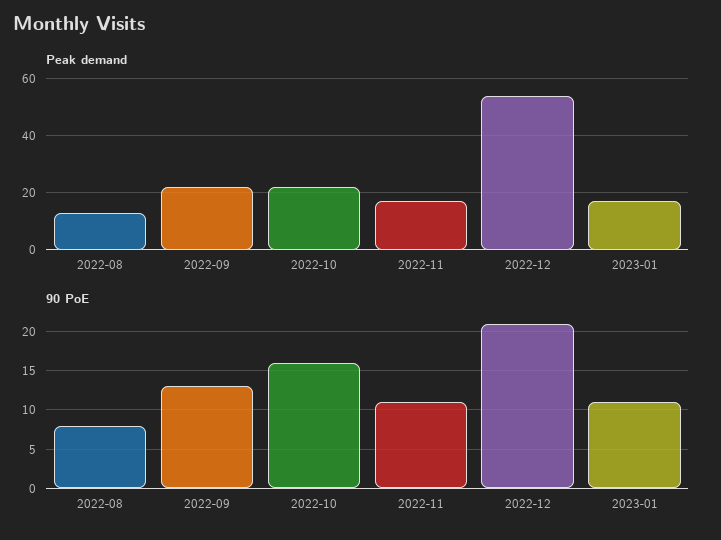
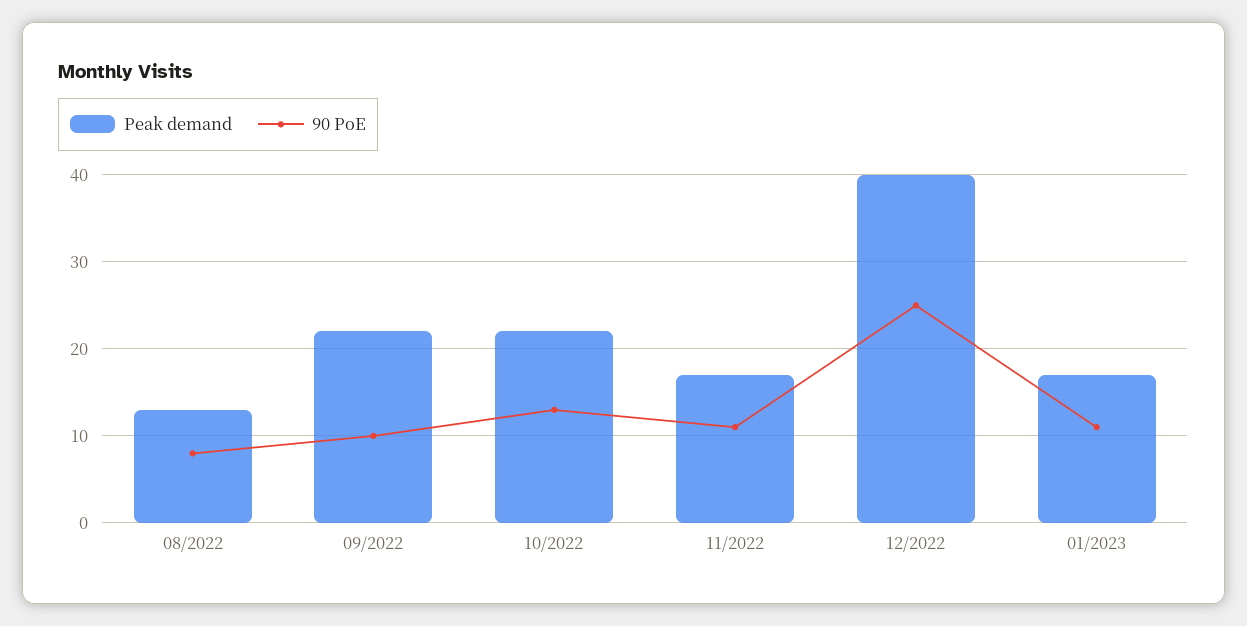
  {
    "Peak demand": {
      "2022-08": 13,
      "2022-09": 22,
      "2022-10": 22,
      "2022-11": 17,
-     "2022-12": 55,
+     "2022-12": 40,
      "2023-01": 17
    },
    "90 PoE": {
      "2022-08": 8,
-     "2022-09": 13,
+     "2022-09": 10,
-     "2022-10": 16,
+     "2022-10": 13,
      "2022-11": 11,
-     "2022-12": 21,
+     "2022-12": 25,
      "2023-01": 11
    }
  }

